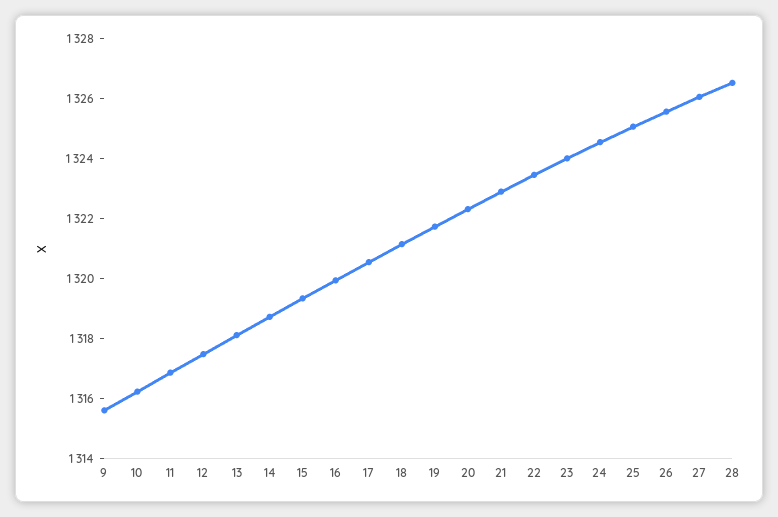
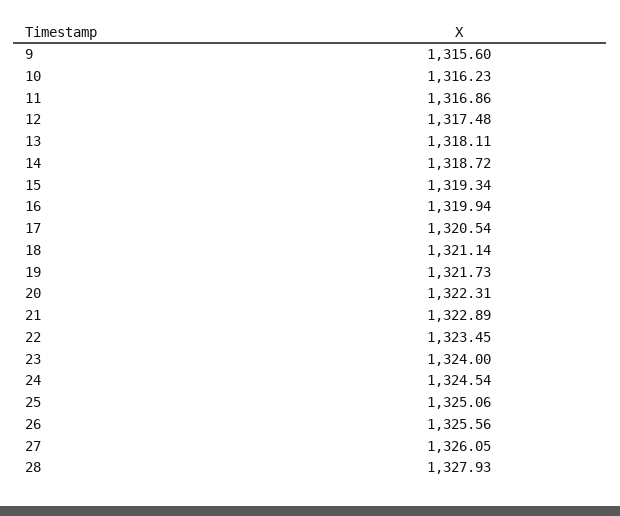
  {
    "9": 1315.6,
    "10": 1316.23,
    "11": 1316.86,
    "12": 1317.48,
    "13": 1318.11,
    "14": 1318.72,
    "15": 1319.34,
    "16": 1319.94,
    "17": 1320.54,
    "18": 1321.14,
    "19": 1321.73,
    "20": 1322.31,
    "21": 1322.89,
    "22": 1323.45,
    "23": 1324,
    "24": 1324.54,
    "25": 1325.06,
    "26": 1325.56,
    "27": 1326.05,
-   "28": 1326.5
+   "28": 1327.93
  }

